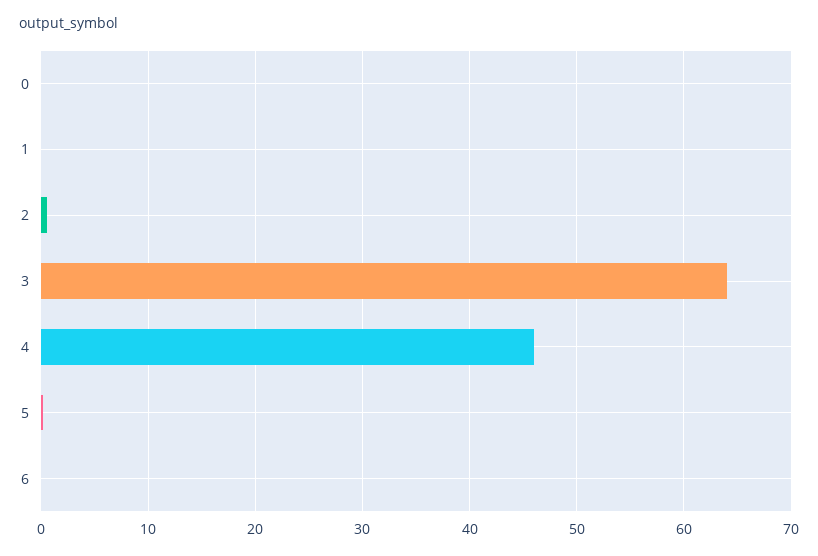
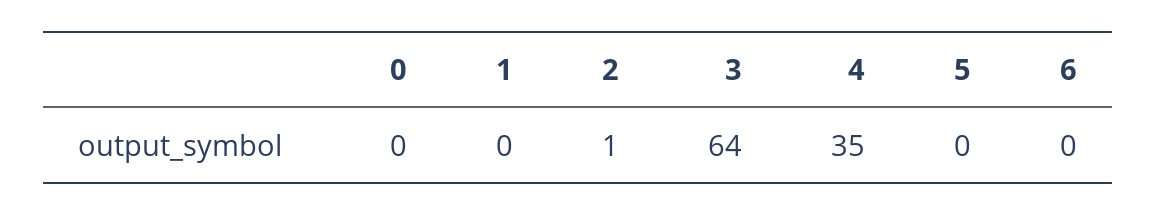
  {
    "0": 0,
    "1": 0,
    "2": 1,
    "3": 64,
-   "4": 46,
+   "4": 35,
    "5": 0,
    "6": 0
  }

